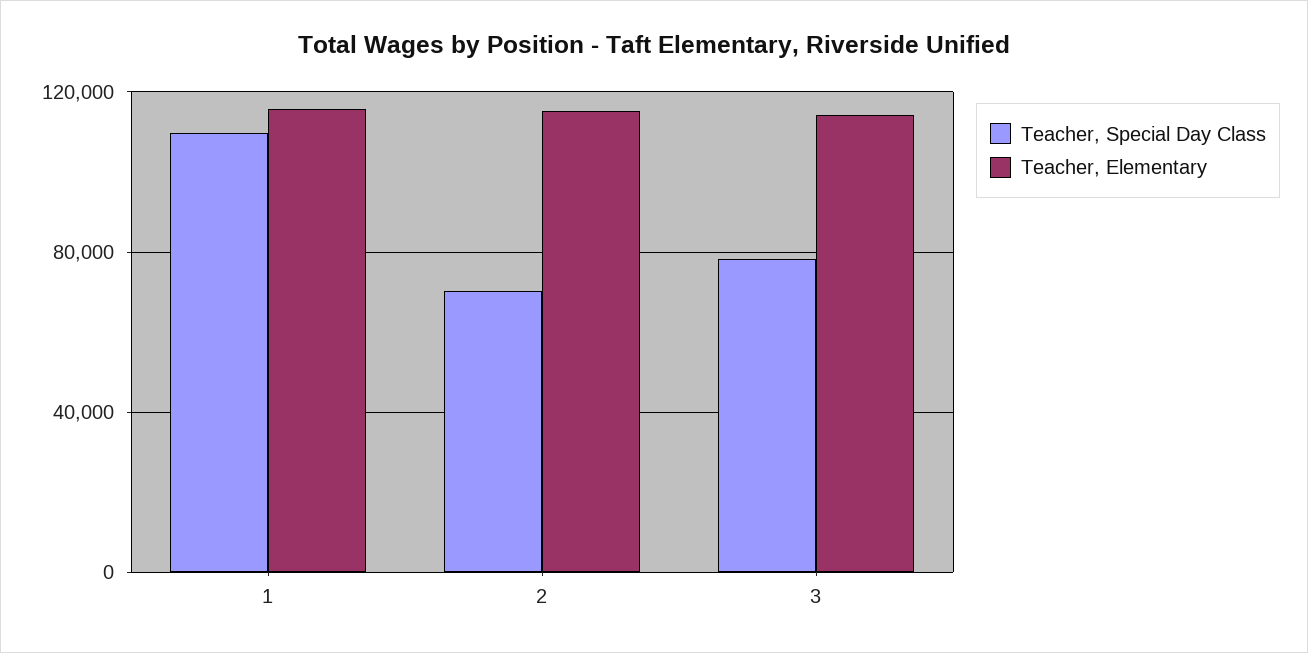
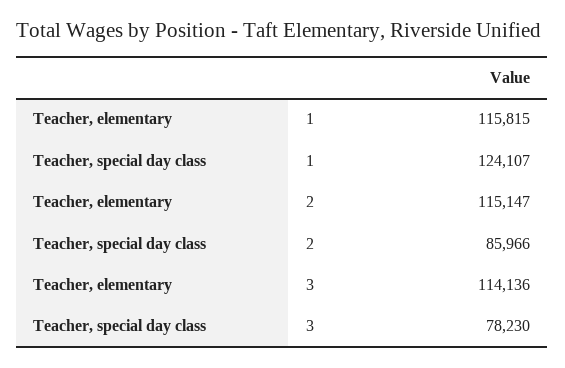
  {
    "Teacher, Special Day Class": {
-     "1": 110000,
+     "1": 124107,
-     "2": 70000,
+     "2": 85966,
      "3": 78230
    },
    "Teacher, Elementary": {
      "1": 115815,
      "2": 115147,
      "3": 114136
    }
  }

